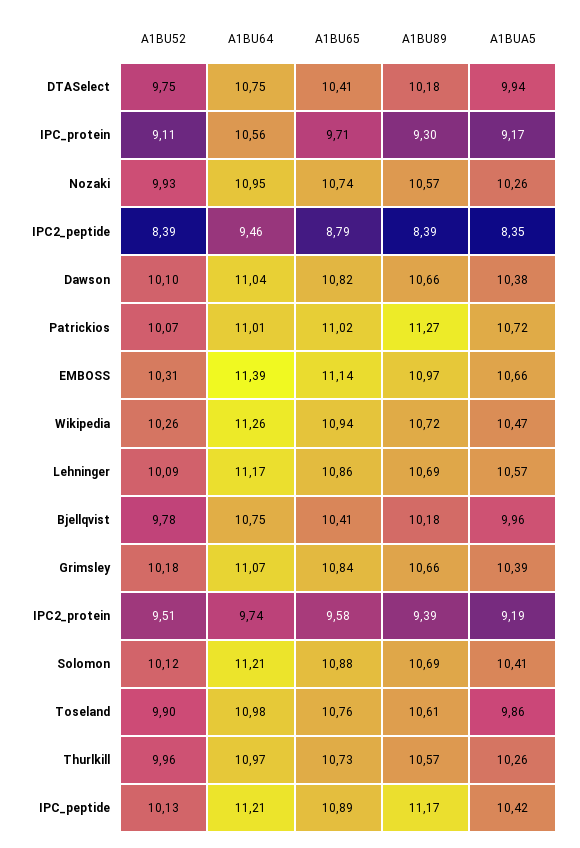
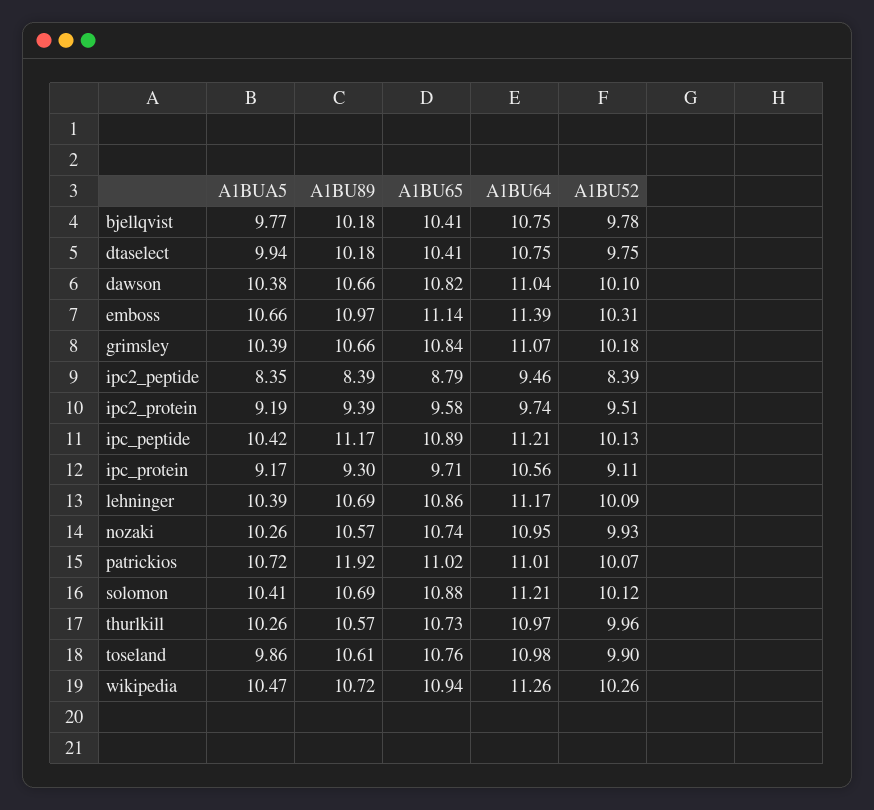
  {
    "A1BU52": {
      "DTASelect": 9.75,
      "IPC_protein": 9.11,
      "Nozaki": 9.93,
      "IPC2_peptide": 8.39,
      "Dawson": 10.1,
      "Patrickios": 10.07,
      "EMBOSS": 10.31,
      "Wikipedia": 10.26,
      "Lehninger": 10.09,
      "Bjellqvist": 9.78,
      "Grimsley": 10.18,
      "IPC2_protein": 9.51,
      "Solomon": 10.12,
      "Toseland": 9.9,
      "Thurlkill": 9.96,
      "IPC_peptide": 10.13
    },
    "A1BU64": {
      "DTASelect": 10.75,
      "IPC_protein": 10.56,
      "Nozaki": 10.95,
      "IPC2_peptide": 9.46,
      "Dawson": 11.04,
      "Patrickios": 11.01,
      "EMBOSS": 11.39,
      "Wikipedia": 11.26,
      "Lehninger": 11.17,
      "Bjellqvist": 10.75,
      "Grimsley": 11.07,
      "IPC2_protein": 9.74,
      "Solomon": 11.21,
      "Toseland": 10.98,
      "Thurlkill": 10.97,
      "IPC_peptide": 11.21
    },
    "A1BU65": {
      "DTASelect": 10.41,
      "IPC_protein": 9.71,
      "Nozaki": 10.74,
      "IPC2_peptide": 8.79,
      "Dawson": 10.82,
      "Patrickios": 11.02,
      "EMBOSS": 11.14,
      "Wikipedia": 10.94,
      "Lehninger": 10.86,
      "Bjellqvist": 10.41,
      "Grimsley": 10.84,
      "IPC2_protein": 9.58,
      "Solomon": 10.88,
      "Toseland": 10.76,
      "Thurlkill": 10.73,
      "IPC_peptide": 10.89
    },
    "A1BU89": {
      "DTASelect": 10.18,
      "IPC_protein": 9.3,
      "Nozaki": 10.57,
      "IPC2_peptide": 8.39,
      "Dawson": 10.66,
-     "Patrickios": 11.27,
+     "Patrickios": 11.92,
      "EMBOSS": 10.97,
      "Wikipedia": 10.72,
      "Lehninger": 10.69,
      "Bjellqvist": 10.18,
      "Grimsley": 10.66,
      "IPC2_protein": 9.39,
      "Solomon": 10.69,
      "Toseland": 10.61,
      "Thurlkill": 10.57,
      "IPC_peptide": 11.17
    },
    "A1BUA5": {
      "DTASelect": 9.94,
      "IPC_protein": 9.17,
      "Nozaki": 10.26,
      "IPC2_peptide": 8.35,
      "Dawson": 10.38,
      "Patrickios": 10.72,
      "EMBOSS": 10.66,
      "Wikipedia": 10.47,
-     "Lehninger": 10.57,
+     "Lehninger": 10.39,
-     "Bjellqvist": 9.96,
+     "Bjellqvist": 9.77,
      "Grimsley": 10.39,
      "IPC2_protein": 9.19,
      "Solomon": 10.41,
      "Toseland": 9.86,
      "Thurlkill": 10.26,
      "IPC_peptide": 10.42
    }
  }

